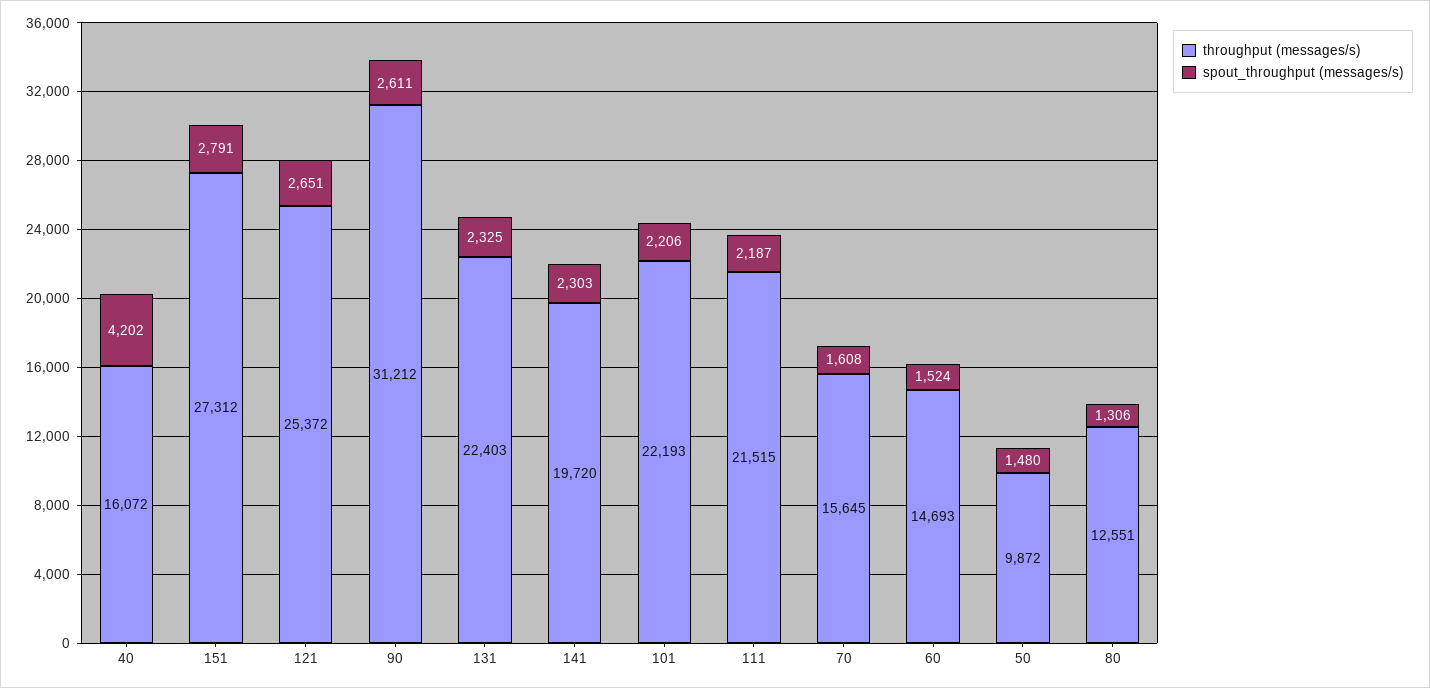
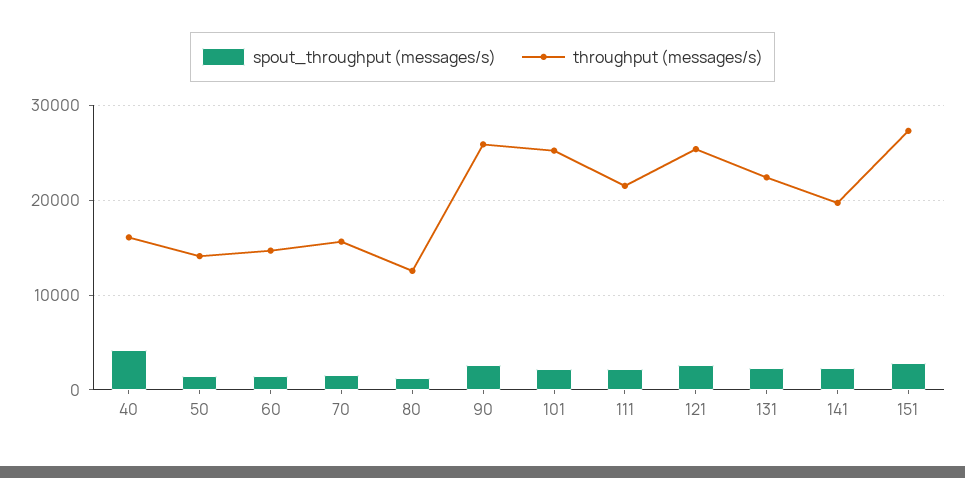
  {
    "throughput (messages/s)": {
      "40": 16072,
      "151": 27312,
      "121": 25372,
-     "90": 31212,
+     "90": 26000,
      "131": 22403,
      "141": 19720,
-     "101": 22193,
+     "101": 25000,
      "111": 21515,
      "70": 15645,
      "60": 14693,
-     "50": 9872,
+     "50": 14000,
      "80": 12551
    },
    "spout_throughput (messages/s)": {
      "40": 4202,
      "151": 2791,
      "121": 2651,
      "90": 2611,
      "131": 2325,
      "141": 2303,
      "101": 2206,
      "111": 2187,
      "70": 1608,
      "60": 1524,
      "50": 1480,
      "80": 1306
    }
  }

